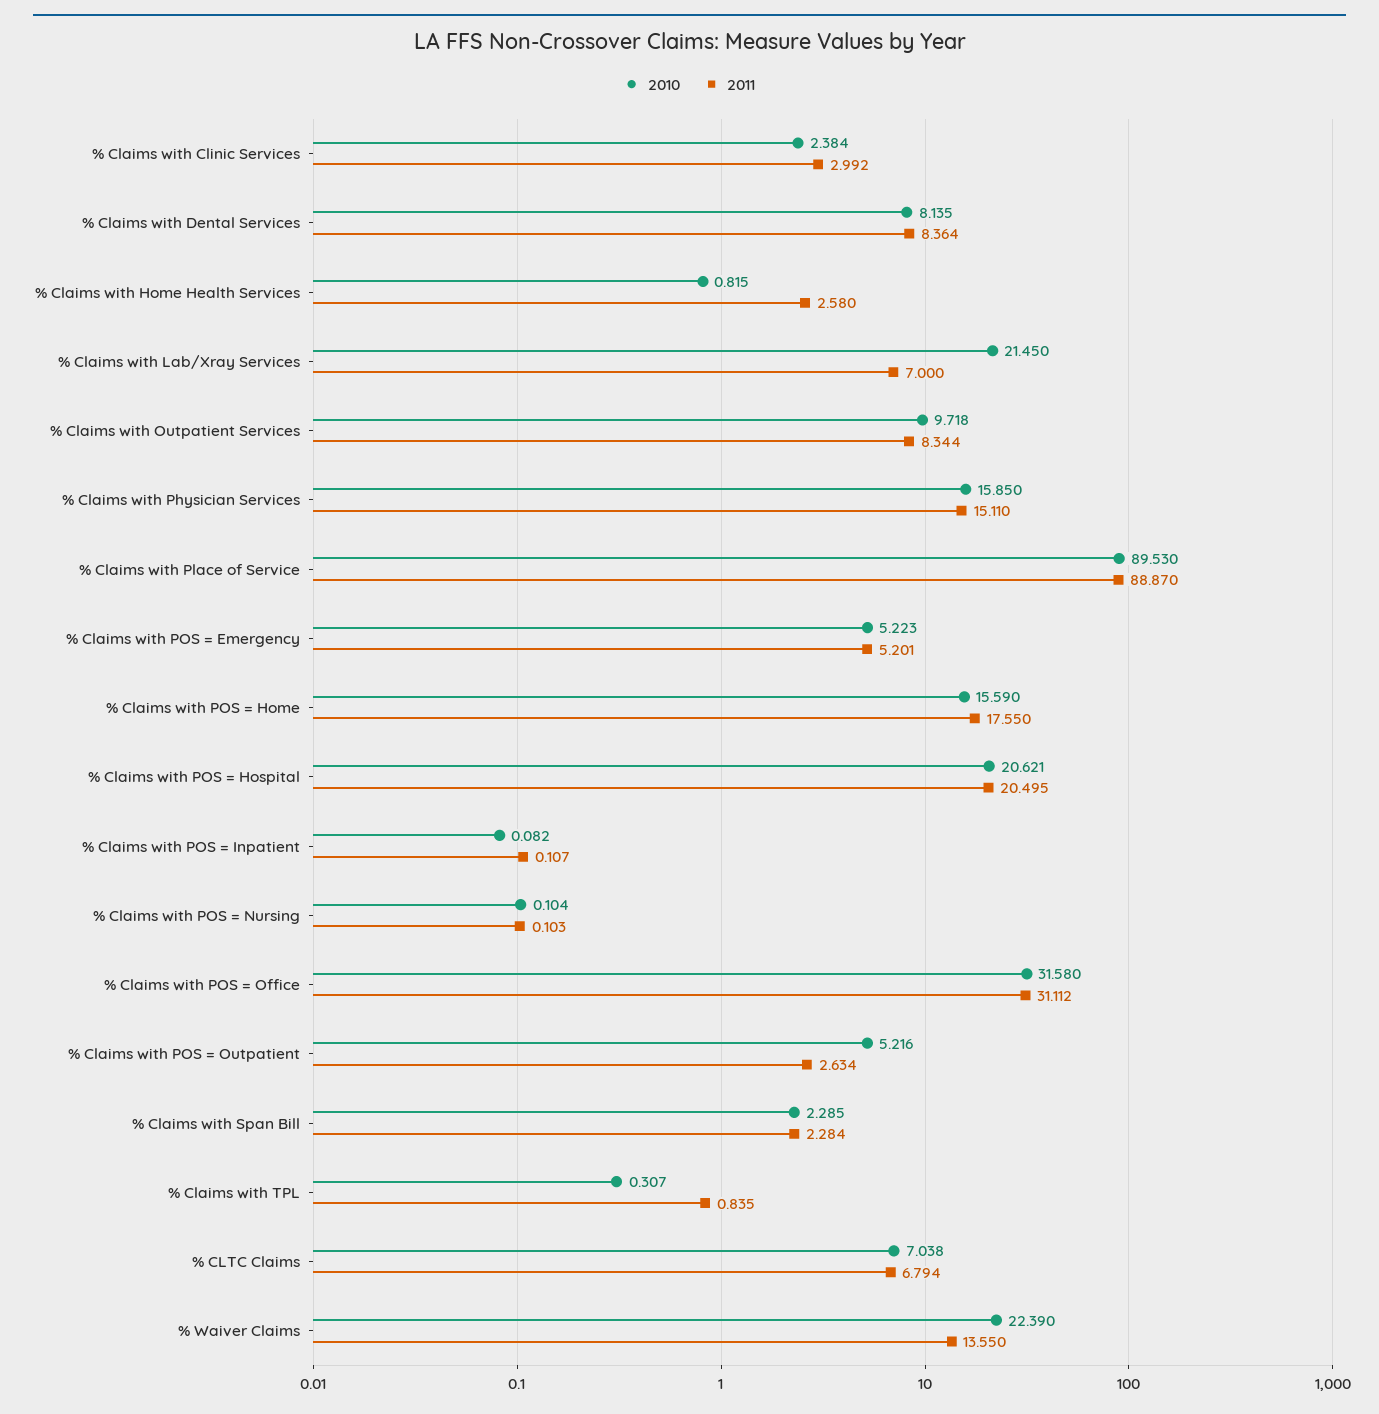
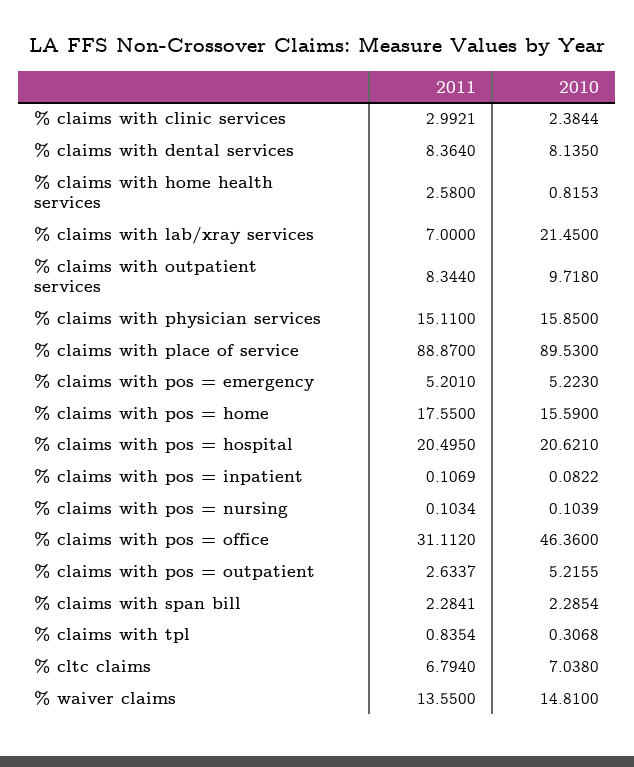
  {
    "2010": {
      "% Claims with Clinic Services": 2.3844,
      "% Claims with Dental Services": 8.135,
      "% Claims with Home Health Services": 0.8153,
      "% Claims with Lab/Xray Services": 21.45,
      "% Claims with Outpatient Services": 9.718,
      "% Claims with Physician Services": 15.85,
      "% Claims with Place of Service": 89.53,
      "% Claims with POS = Emergency": 5.223,
      "% Claims with POS = Home": 15.59,
      "% Claims with POS = Hospital": 20.621,
      "% Claims with POS = Inpatient": 0.0822,
      "% Claims with POS = Nursing": 0.1039,
-     "% Claims with POS = Office": 31.58,
+     "% Claims with POS = Office": 46.36,
      "% Claims with POS = Outpatient": 5.2155,
      "% Claims with Span Bill": 2.2854,
      "% Claims with TPL": 0.3068,
      "% CLTC Claims": 7.038,
-     "% Waiver Claims": 22.39
+     "% Waiver Claims": 14.81
    },
    "2011": {
      "% Claims with Clinic Services": 2.9921,
      "% Claims with Dental Services": 8.364,
      "% Claims with Home Health Services": 2.58,
      "% Claims with Lab/Xray Services": 7,
      "% Claims with Outpatient Services": 8.344,
      "% Claims with Physician Services": 15.11,
      "% Claims with Place of Service": 88.87,
      "% Claims with POS = Emergency": 5.201,
      "% Claims with POS = Home": 17.55,
      "% Claims with POS = Hospital": 20.495,
      "% Claims with POS = Inpatient": 0.1069,
      "% Claims with POS = Nursing": 0.1034,
      "% Claims with POS = Office": 31.112,
      "% Claims with POS = Outpatient": 2.6337,
      "% Claims with Span Bill": 2.2841,
      "% Claims with TPL": 0.8354,
      "% CLTC Claims": 6.794,
      "% Waiver Claims": 13.55
    }
  }

